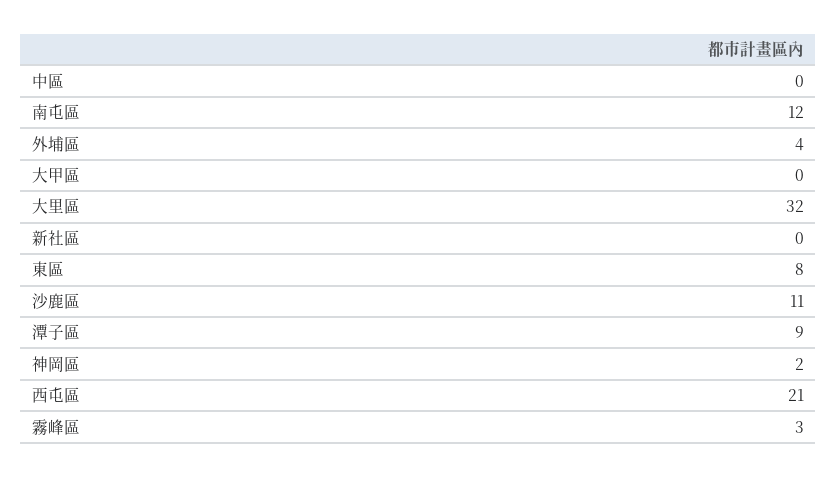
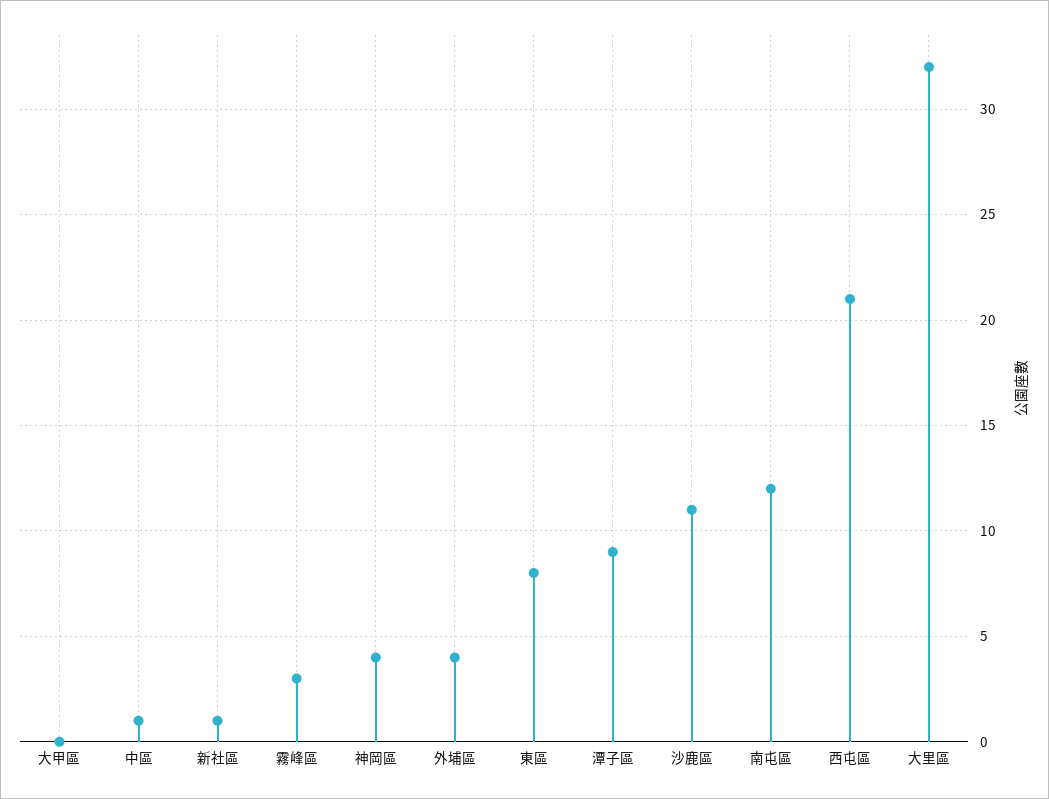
  {
-   "中區": 0,
+   "中區": 1,
    "南屯區": 12,
    "外埔區": 4,
    "大甲區": 0,
    "大里區": 32,
-   "新社區": 0,
+   "新社區": 1,
    "東區": 8,
    "沙鹿區": 11,
    "潭子區": 9,
-   "神岡區": 2,
+   "神岡區": 4,
    "西屯區": 21,
    "霧峰區": 3
  }

